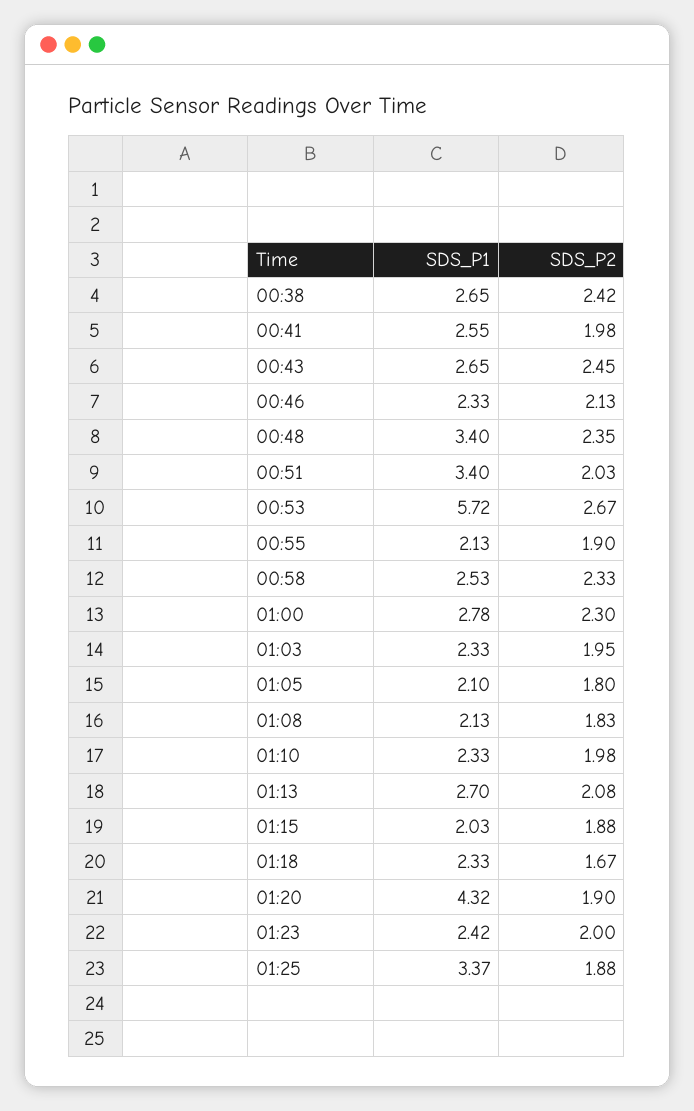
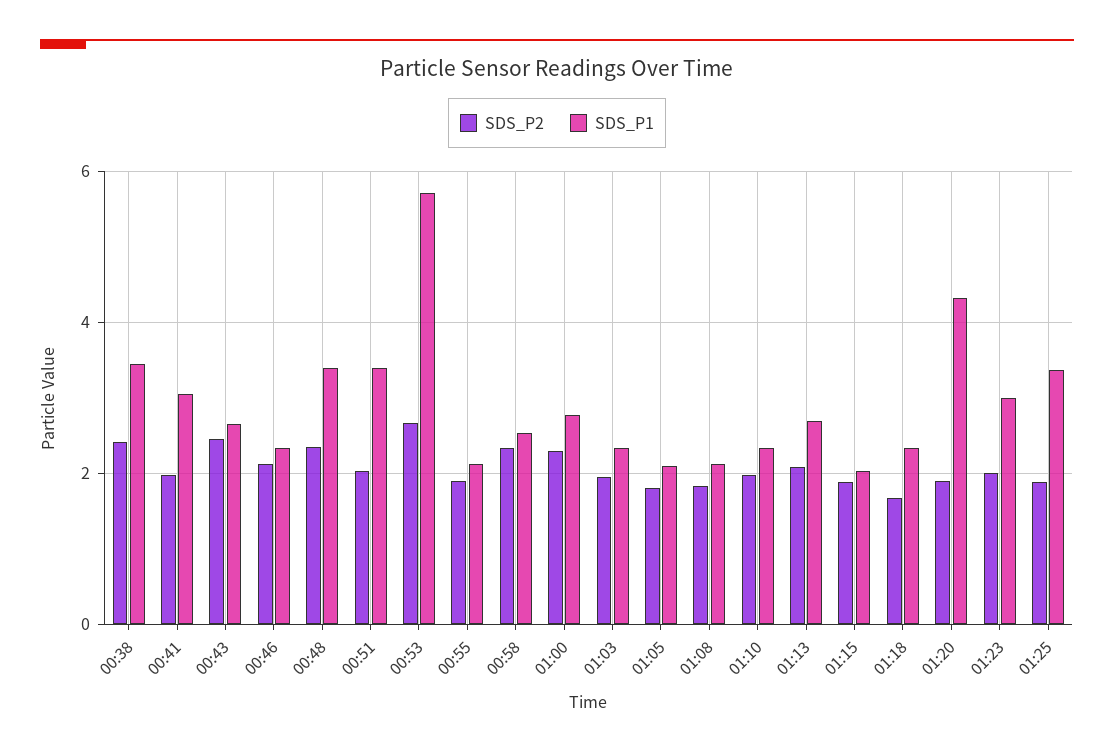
  {
    "SDS_P1": {
-     "00:38": 2.65,
+     "00:38": 3.4,
-     "00:41": 2.55,
+     "00:41": 3,
      "00:43": 2.65,
      "00:46": 2.33,
      "00:48": 3.4,
      "00:51": 3.4,
      "00:53": 5.72,
      "00:55": 2.13,
      "00:58": 2.53,
      "01:00": 2.78,
      "01:03": 2.33,
      "01:05": 2.1,
      "01:08": 2.13,
      "01:10": 2.33,
      "01:13": 2.7,
      "01:15": 2.03,
      "01:18": 2.33,
      "01:20": 4.32,
-     "01:23": 2.42,
+     "01:23": 3,
      "01:25": 3.37
    },
    "SDS_P2": {
      "00:38": 2.42,
      "00:41": 1.98,
      "00:43": 2.45,
      "00:46": 2.13,
      "00:48": 2.35,
      "00:51": 2.03,
      "00:53": 2.67,
      "00:55": 1.9,
      "00:58": 2.33,
      "01:00": 2.3,
      "01:03": 1.95,
      "01:05": 1.8,
      "01:08": 1.83,
      "01:10": 1.98,
      "01:13": 2.08,
      "01:15": 1.88,
      "01:18": 1.67,
      "01:20": 1.9,
      "01:23": 2,
      "01:25": 1.88
    }
  }

